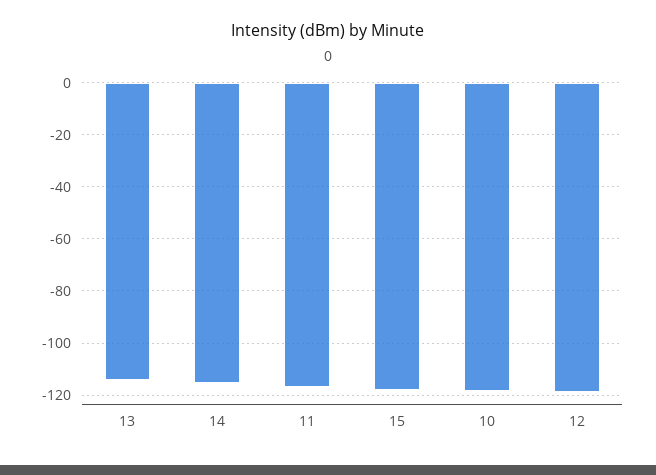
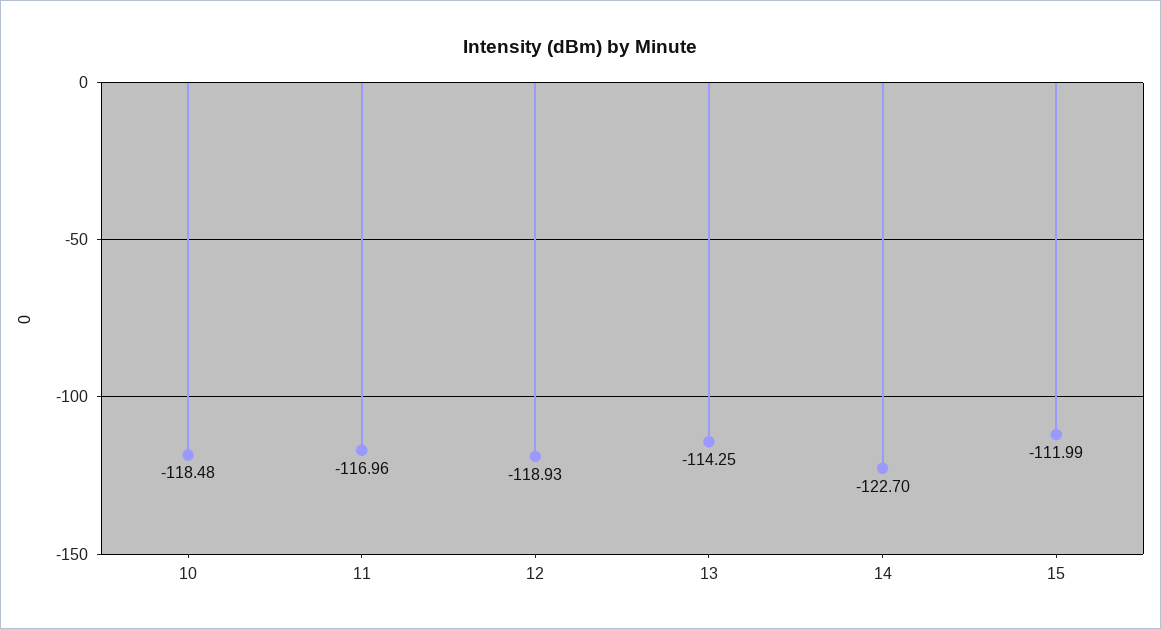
  {
    "13": -114.25,
-   "14": -115,
+   "14": -122.7,
    "11": -116.96,
-   "15": -117.5,
+   "15": -111.99,
    "10": -118.48,
    "12": -118.93
  }

